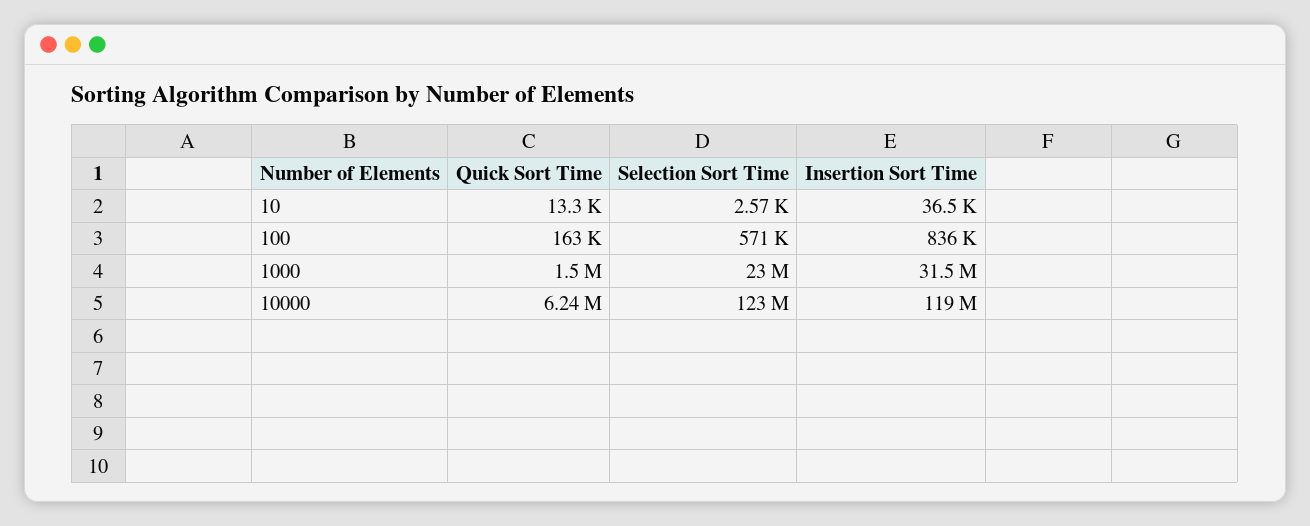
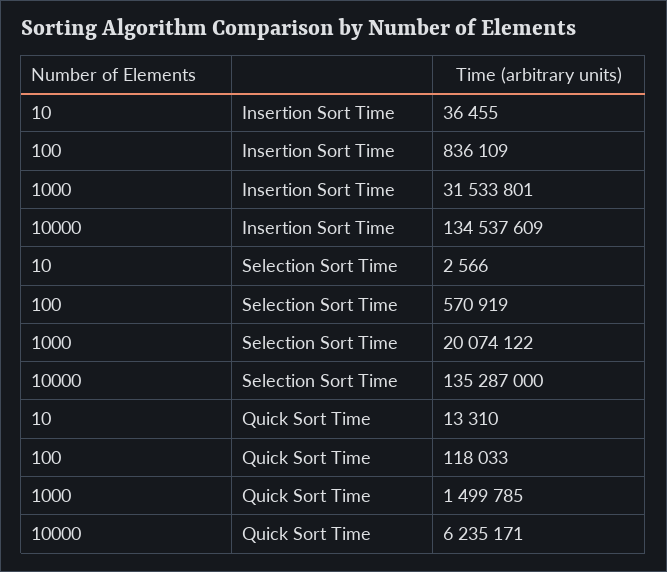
  {
    "Quick Sort Time": {
      "10": 13310,
-     "100": 163000,
+     "100": 118033,
      "1000": 1499785,
      "10000": 6235171
    },
    "Selection Sort Time": {
      "10": 2566,
      "100": 570919,
-     "1000": 23000000,
+     "1000": 20074122,
-     "10000": 123000000
+     "10000": 135287000
    },
    "Insertion Sort Time": {
      "10": 36455,
      "100": 836109,
      "1000": 31533801,
-     "10000": 119000000
+     "10000": 134537609
    }
  }

